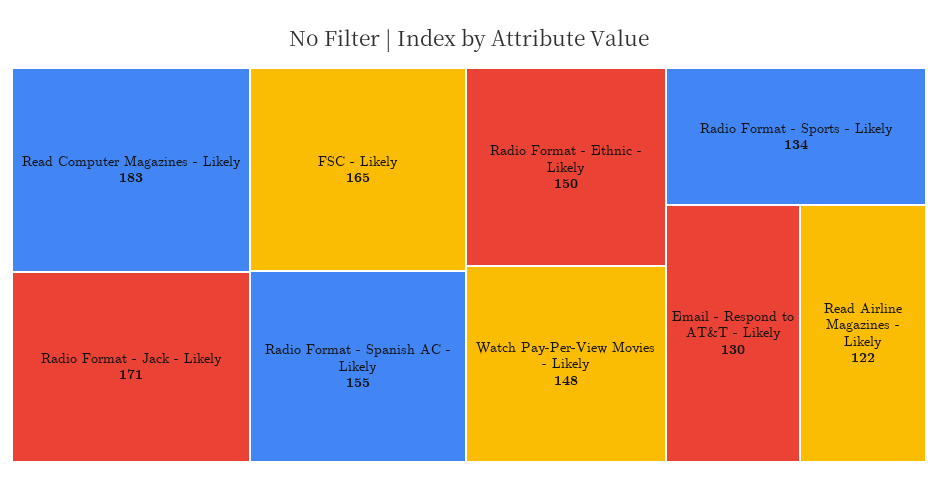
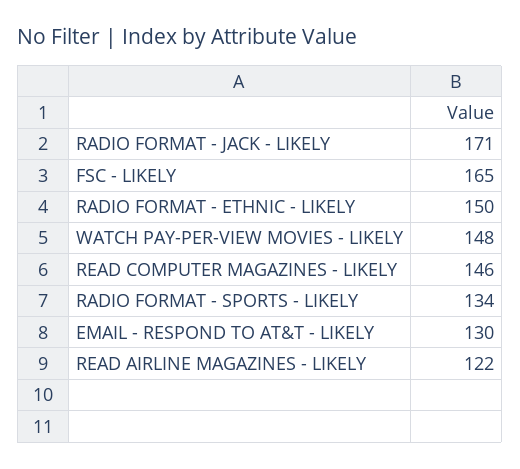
  {
-   "Read Computer Magazines - Likely": 183,
+   "Read Computer Magazines - Likely": 146,
    "Radio Format - Jack - Likely": 171,
    "FSC - Likely": 165,
-   "Radio Format - Spanish AC - Likely": 155,
    "Radio Format - Ethnic - Likely": 150,
    "Watch Pay-Per-View Movies - Likely": 148,
    "Radio Format - Sports - Likely": 134,
    "Email - Respond to AT&T - Likely": 130,
    "Read Airline Magazines - Likely": 122
  }

